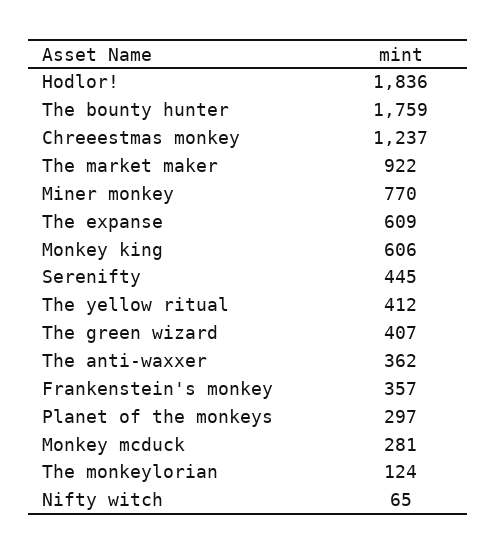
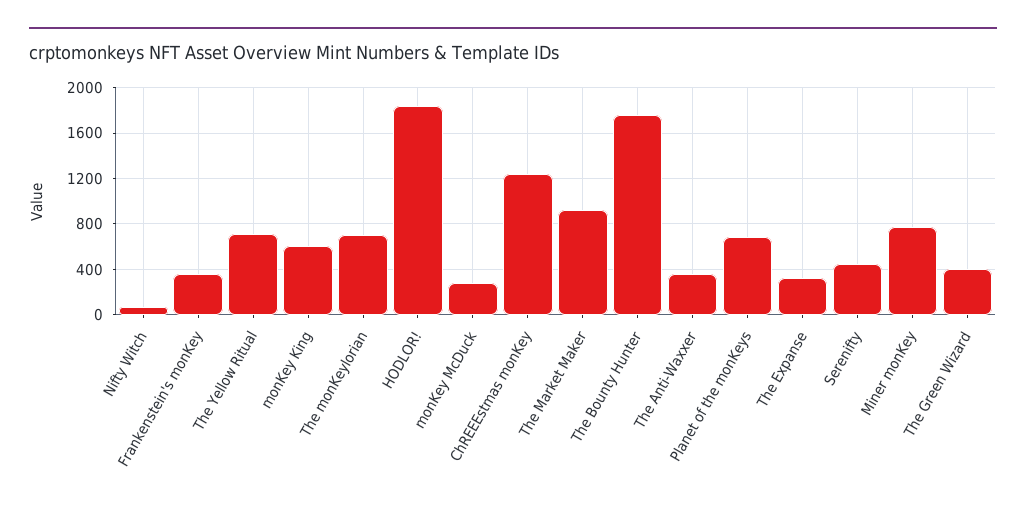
  {
    "Hodlor!": 1836,
    "The bounty hunter": 1759,
    "Chreeestmas monkey": 1237,
    "The market maker": 922,
    "Miner monkey": 770,
-   "The expanse": 609,
+   "The expanse": 300,
    "Monkey king": 606,
    "Serenifty": 445,
-   "The yellow ritual": 412,
+   "The yellow ritual": 700,
    "The green wizard": 407,
    "The anti-waxxer": 362,
    "Frankenstein's monkey": 357,
-   "Planet of the monkeys": 297,
+   "Planet of the monkeys": 700,
    "Monkey mcduck": 281,
-   "The monkeylorian": 124,
+   "The monkeylorian": 700,
    "Nifty witch": 65
  }

